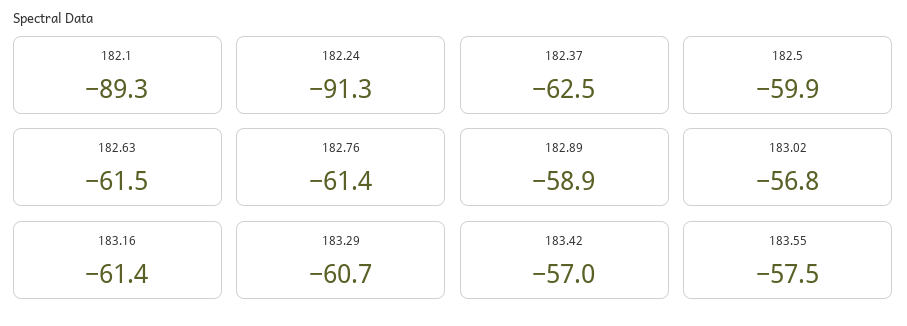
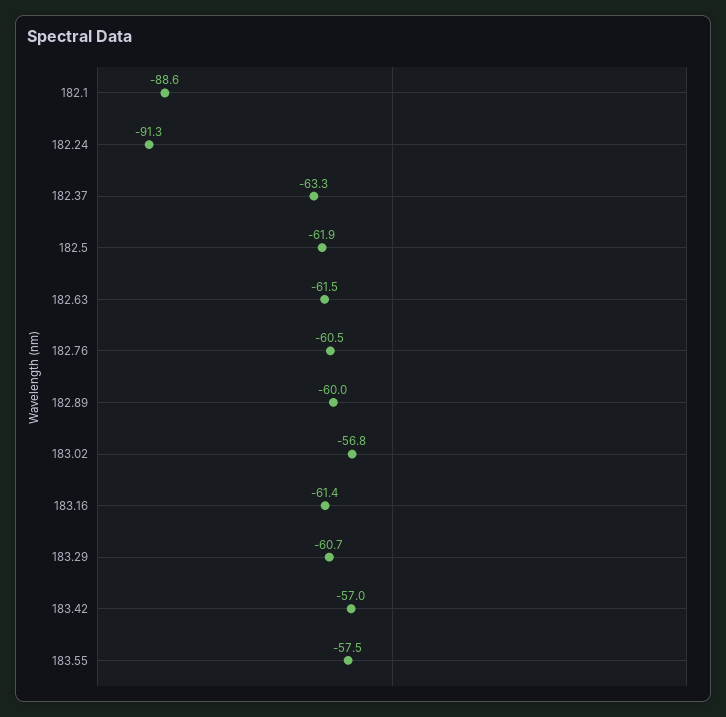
  {
-   "182.1": -89.3,
+   "182.1": -88.6,
    "182.24": -91.3,
-   "182.37": -62.5,
+   "182.37": -63.3,
-   "182.5": -59.9,
+   "182.5": -61.9,
    "182.63": -61.5,
-   "182.76": -61.4,
+   "182.76": -60.5,
-   "182.89": -58.9,
+   "182.89": -60,
    "183.02": -56.8,
    "183.16": -61.4,
    "183.29": -60.7,
    "183.42": -57,
    "183.55": -57.5
  }

